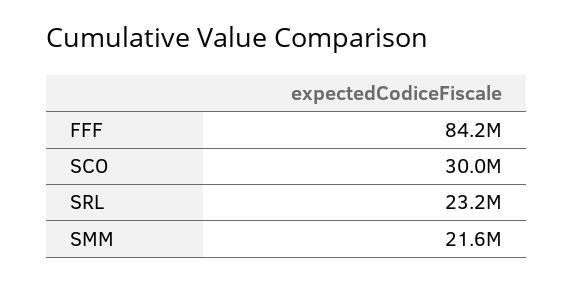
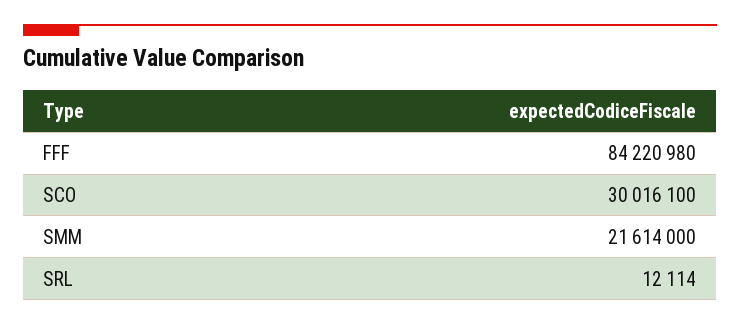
  {
    "FFF": 84220980,
    "SCO": 30016100,
-   "SRL": 23200000,
+   "SRL": 12114,
    "SMM": 21614000
  }

